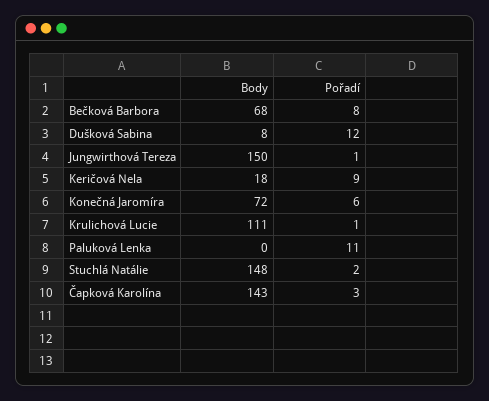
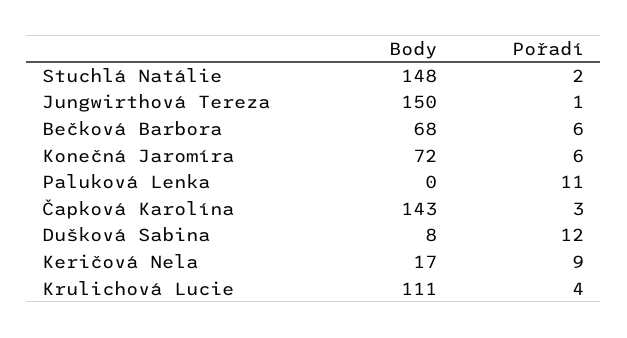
  {
    "Body": {
      "Bečková Barbora": 68,
      "Dušková Sabina": 8,
      "Jungwirthová Tereza": 150,
-     "Keričová Nela": 18,
+     "Keričová Nela": 17,
      "Konečná Jaromíra": 72,
      "Krulichová Lucie": 111,
      "Paluková Lenka": 0,
      "Stuchlá Natálie": 148,
      "Čapková Karolína": 143
    },
    "Pořadí": {
-     "Bečková Barbora": 8,
+     "Bečková Barbora": 6,
      "Dušková Sabina": 12,
      "Jungwirthová Tereza": 1,
      "Keričová Nela": 9,
      "Konečná Jaromíra": 6,
-     "Krulichová Lucie": 1,
+     "Krulichová Lucie": 4,
      "Paluková Lenka": 11,
      "Stuchlá Natálie": 2,
      "Čapková Karolína": 3
    }
  }

